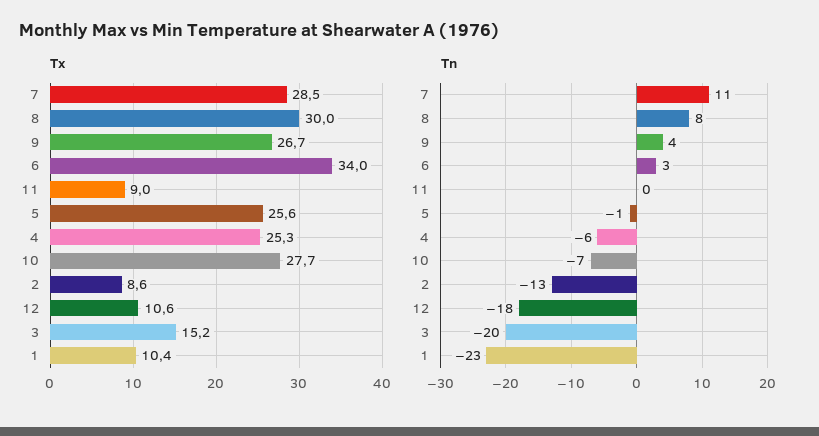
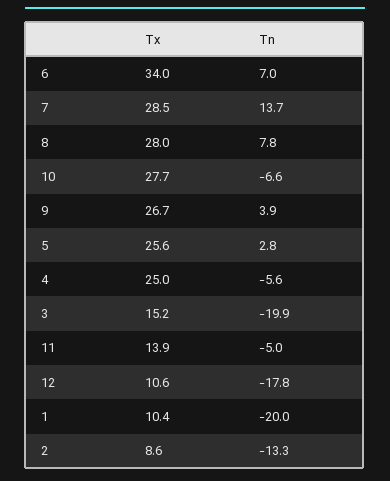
  {
    "Tx": {
      "7": 28.5,
-     "8": 30,
+     "8": 28,
      "9": 26.7,
      "6": 34,
-     "11": 9,
+     "11": 13.9,
      "5": 25.6,
-     "4": 25.3,
+     "4": 25,
      "10": 27.7,
      "2": 8.6,
      "12": 10.6,
      "3": 15.2,
      "1": 10.4
    },
    "Tn": {
-     "7": 11,
+     "7": 13.7,
      "8": 7.8,
      "9": 3.9,
-     "6": 3,
+     "6": 7,
-     "11": 0,
+     "11": -5,
-     "5": -1,
+     "5": 2.8,
      "4": -5.6,
      "10": -6.6,
      "2": -13.3,
      "12": -17.8,
      "3": -19.9,
-     "1": -23
+     "1": -20
    }
  }

